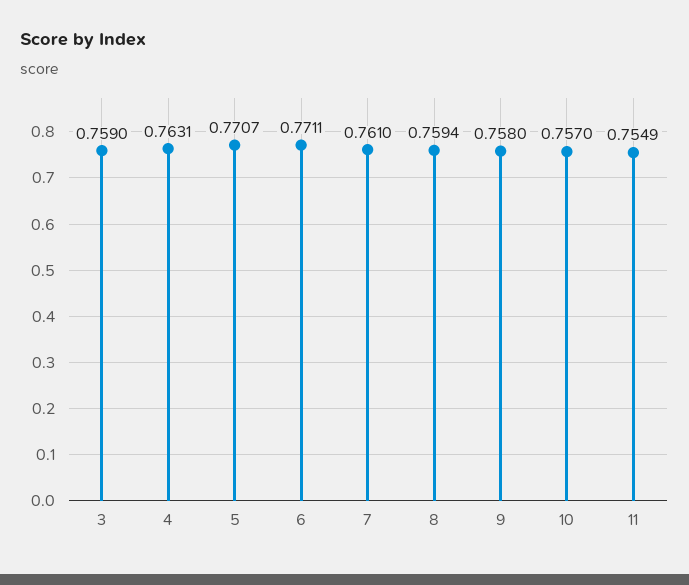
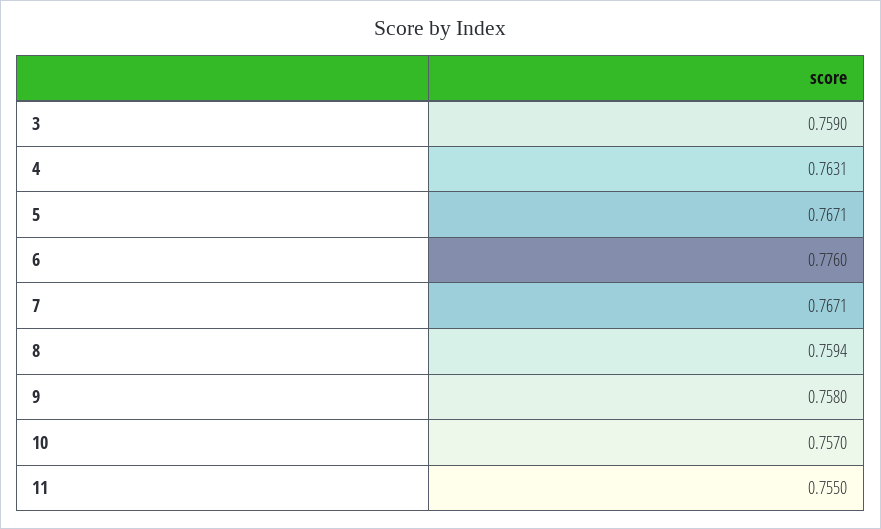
  {
    "3": 0.759,
    "4": 0.7631,
-   "5": 0.7707,
+   "5": 0.7671,
-   "6": 0.7711,
+   "6": 0.776,
-   "7": 0.761,
+   "7": 0.7671,
    "8": 0.7594,
    "9": 0.758,
    "10": 0.757,
-   "11": 0.7549
+   "11": 0.755
  }

